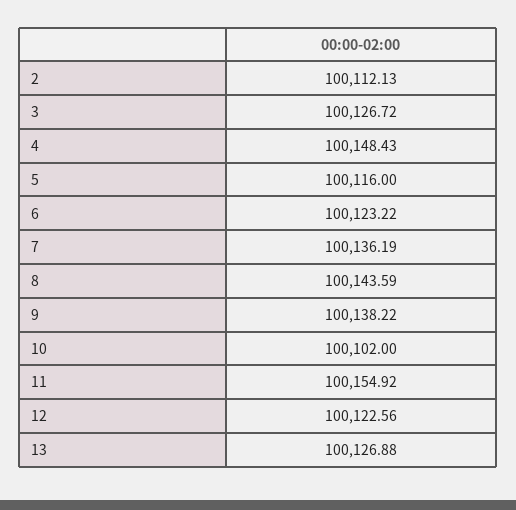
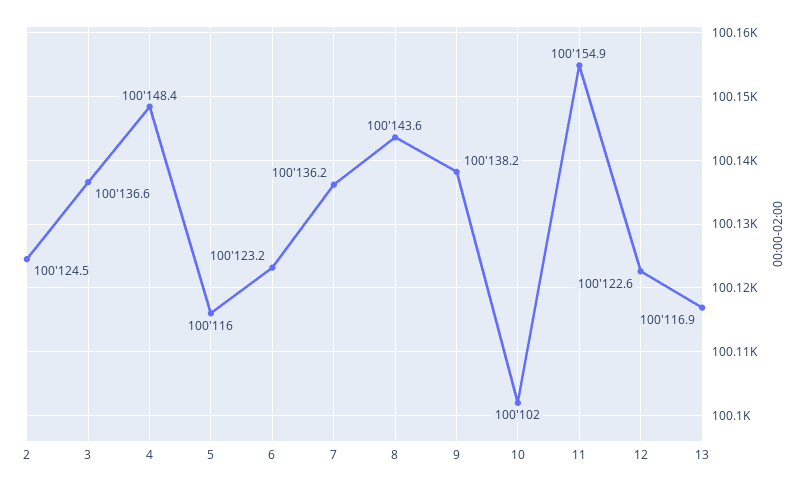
  {
-   "2": 100112.13,
+   "2": 100124.5,
-   "3": 100126.72,
+   "3": 100136.6,
    "4": 100148.43,
    "5": 100116,
    "6": 100123.22,
    "7": 100136.19,
    "8": 100143.59,
    "9": 100138.22,
    "10": 100102,
    "11": 100154.92,
    "12": 100122.56,
-   "13": 100126.88
+   "13": 100116.9
  }

